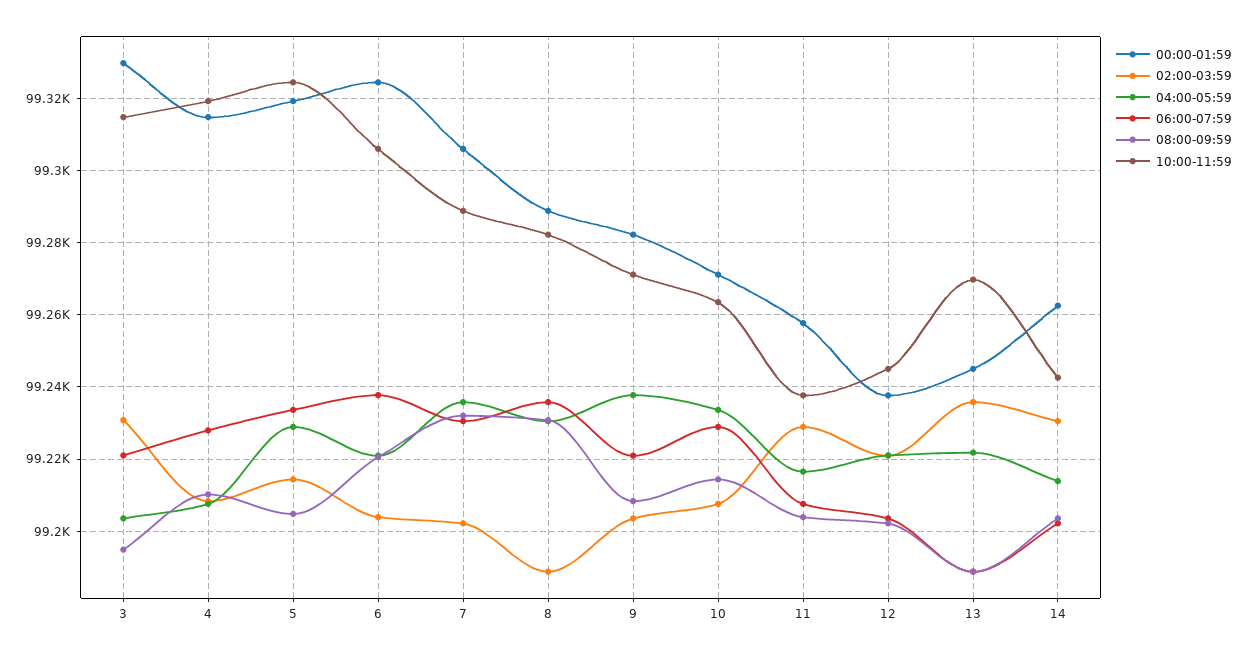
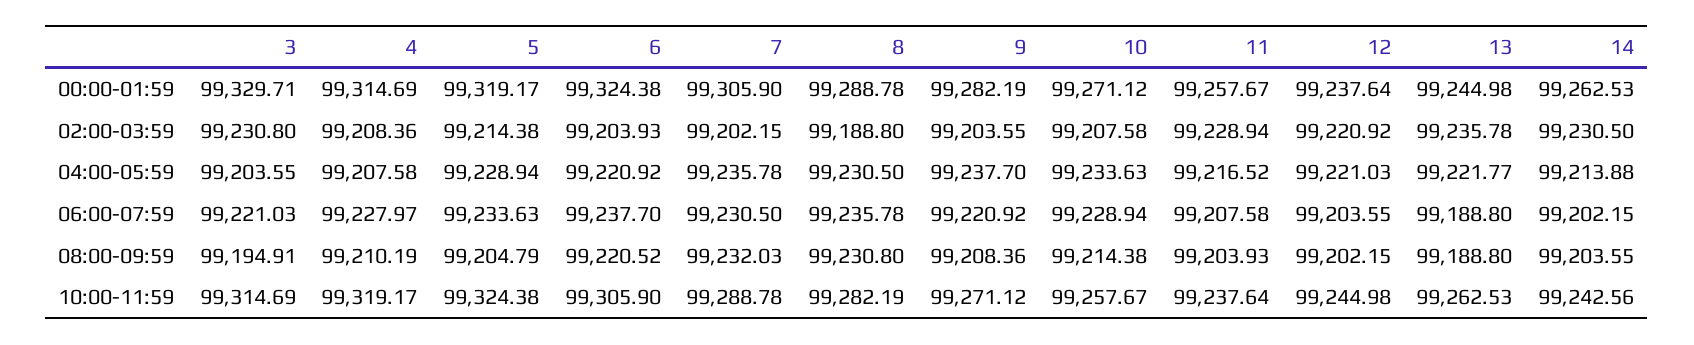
  {
    "00:00-01:59": {
      "3": 99329.71,
      "4": 99314.69,
      "5": 99319.17,
      "6": 99324.38,
      "7": 99305.9,
      "8": 99288.78,
      "9": 99282.19,
      "10": 99271.12,
      "11": 99257.67,
      "12": 99237.64,
      "13": 99244.98,
      "14": 99262.53
    },
    "02:00-03:59": {
      "3": 99230.8,
      "4": 99208.36,
      "5": 99214.38,
      "6": 99203.93,
      "7": 99202.15,
      "8": 99188.8,
      "9": 99203.55,
      "10": 99207.58,
      "11": 99228.94,
      "12": 99220.92,
      "13": 99235.78,
      "14": 99230.5
    },
    "04:00-05:59": {
      "3": 99203.55,
      "4": 99207.58,
      "5": 99228.94,
      "6": 99220.92,
      "7": 99235.78,
      "8": 99230.5,
      "9": 99237.7,
      "10": 99233.63,
      "11": 99216.52,
      "12": 99221.03,
      "13": 99221.77,
      "14": 99213.88
    },
    "06:00-07:59": {
      "3": 99221.03,
      "4": 99227.97,
      "5": 99233.63,
      "6": 99237.7,
      "7": 99230.5,
      "8": 99235.78,
      "9": 99220.92,
      "10": 99228.94,
      "11": 99207.58,
      "12": 99203.55,
      "13": 99188.8,
      "14": 99202.15
    },
    "08:00-09:59": {
      "3": 99194.91,
      "4": 99210.19,
      "5": 99204.79,
      "6": 99220.52,
      "7": 99232.03,
      "8": 99230.8,
      "9": 99208.36,
      "10": 99214.38,
      "11": 99203.93,
      "12": 99202.15,
      "13": 99188.8,
      "14": 99203.55
    },
    "10:00-11:59": {
      "3": 99314.69,
      "4": 99319.17,
      "5": 99324.38,
      "6": 99305.9,
      "7": 99288.78,
      "8": 99282.19,
      "9": 99271.12,
-     "10": 99264,
+     "10": 99257.67,
      "11": 99237.64,
      "12": 99244.98,
-     "13": 99270,
+     "13": 99262.53,
      "14": 99242.56
    }
  }

